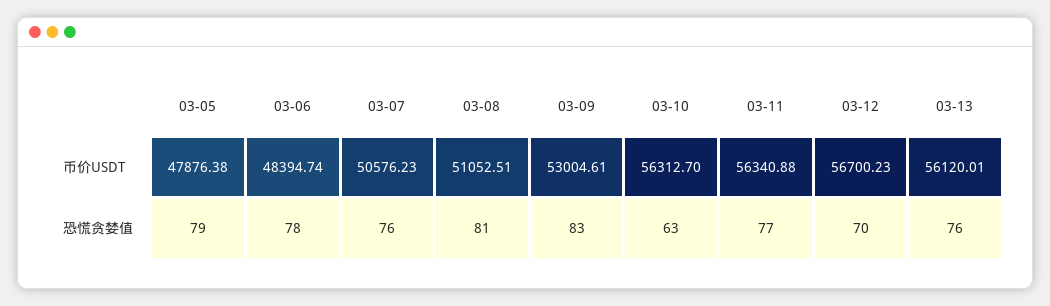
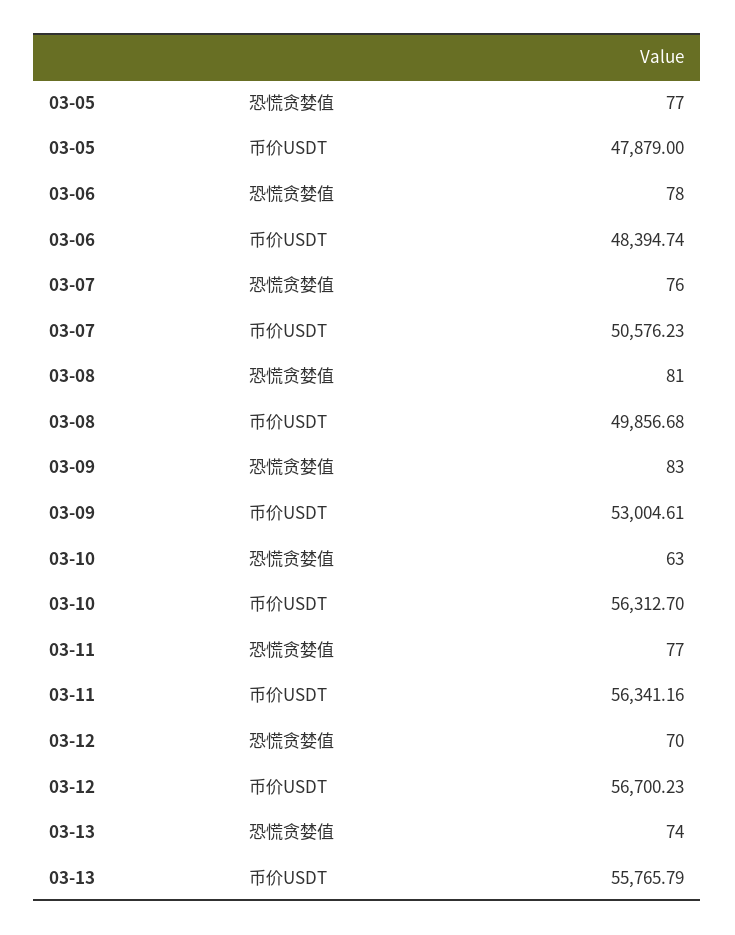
  {
    "03-05": {
-     "币价USDT": 47876.38,
+     "币价USDT": 47879,
-     "恐慌贪婪值": 79
+     "恐慌贪婪值": 77
    },
    "03-06": {
      "币价USDT": 48394.74,
      "恐慌贪婪值": 78
    },
    "03-07": {
      "币价USDT": 50576.23,
      "恐慌贪婪值": 76
    },
    "03-08": {
-     "币价USDT": 51052.51,
+     "币价USDT": 49856.68,
      "恐慌贪婪值": 81
    },
    "03-09": {
      "币价USDT": 53004.61,
      "恐慌贪婪值": 83
    },
    "03-10": {
      "币价USDT": 56312.7,
      "恐慌贪婪值": 63
    },
    "03-11": {
-     "币价USDT": 56340.88,
+     "币价USDT": 56341.16,
      "恐慌贪婪值": 77
    },
    "03-12": {
      "币价USDT": 56700.23,
      "恐慌贪婪值": 70
    },
    "03-13": {
-     "币价USDT": 56120.01,
+     "币价USDT": 55765.79,
-     "恐慌贪婪值": 76
+     "恐慌贪婪值": 74
    }
  }

